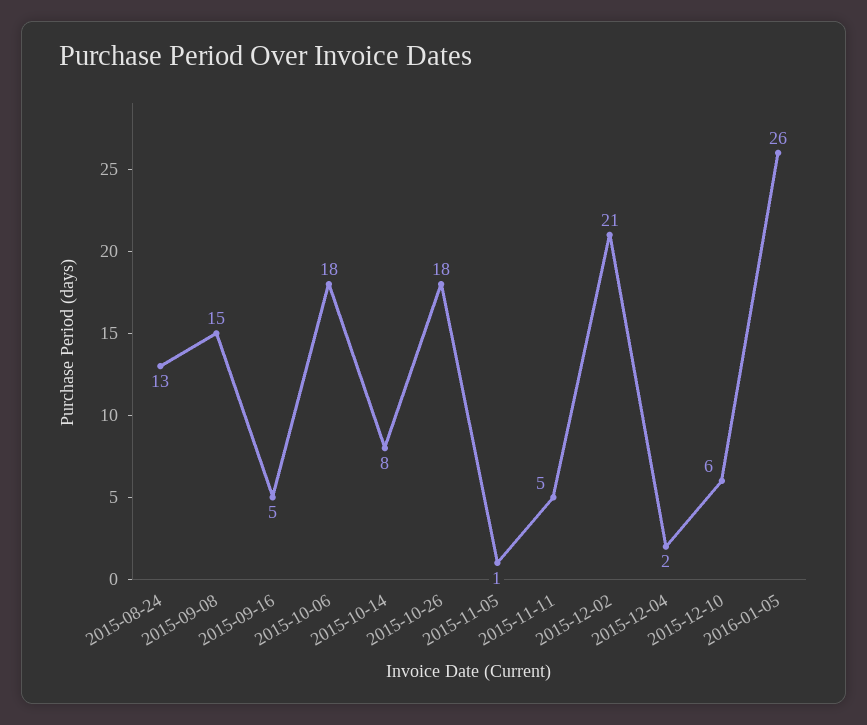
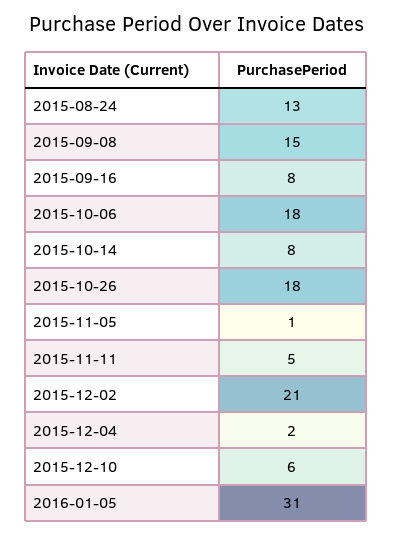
  {
    "2015-08-24": 13,
    "2015-09-08": 15,
-   "2015-09-16": 5,
+   "2015-09-16": 8,
    "2015-10-06": 18,
    "2015-10-14": 8,
    "2015-10-26": 18,
    "2015-11-05": 1,
    "2015-11-11": 5,
    "2015-12-02": 21,
    "2015-12-04": 2,
    "2015-12-10": 6,
-   "2016-01-05": 26
+   "2016-01-05": 31
  }

